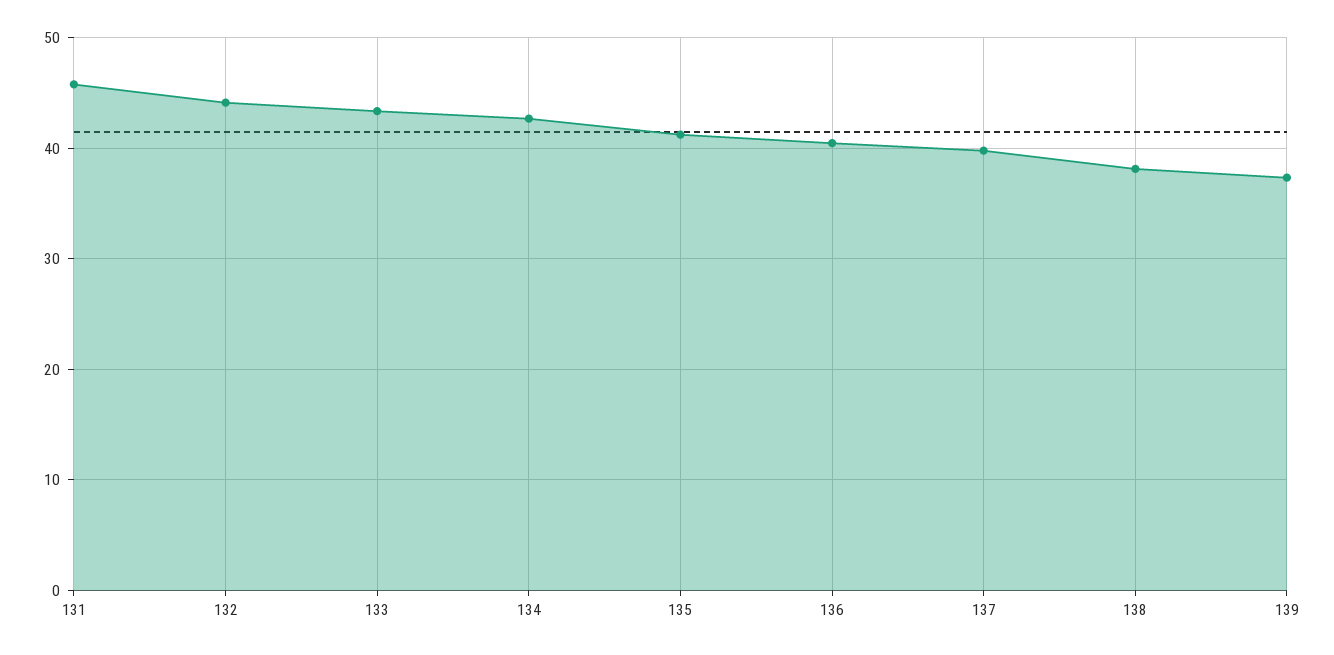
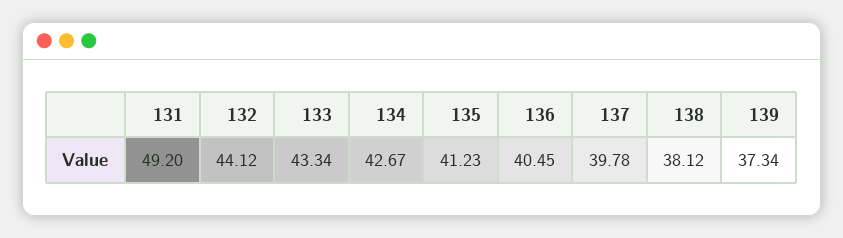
  {
-   "131": 46,
+   "131": 49.2,
    "132": 44.12,
    "133": 43.34,
    "134": 42.67,
    "135": 41.23,
    "136": 40.45,
    "137": 39.78,
    "138": 38.12,
    "139": 37.34
  }

